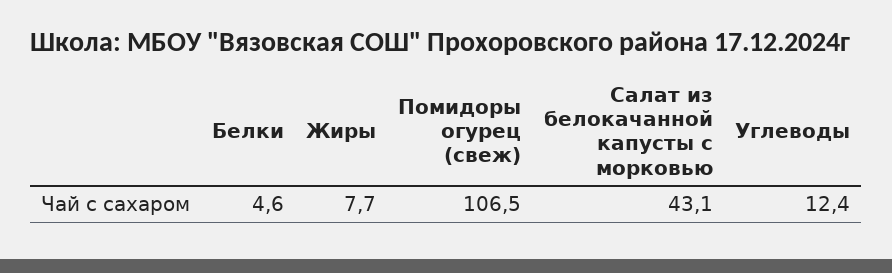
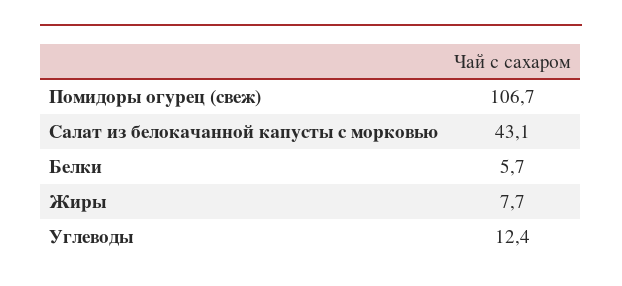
  {
-   "Белки": 4.6,
+   "Белки": 5.7,
    "Жиры": 7.7,
-   "Помидоры огурец (свеж)": 106.5,
+   "Помидоры огурец (свеж)": 106.7,
    "Салат из белокачанной капусты с морковью": 43.1,
    "Углеводы": 12.4
  }

